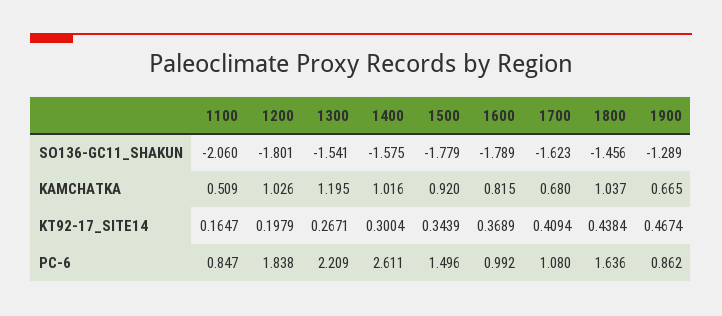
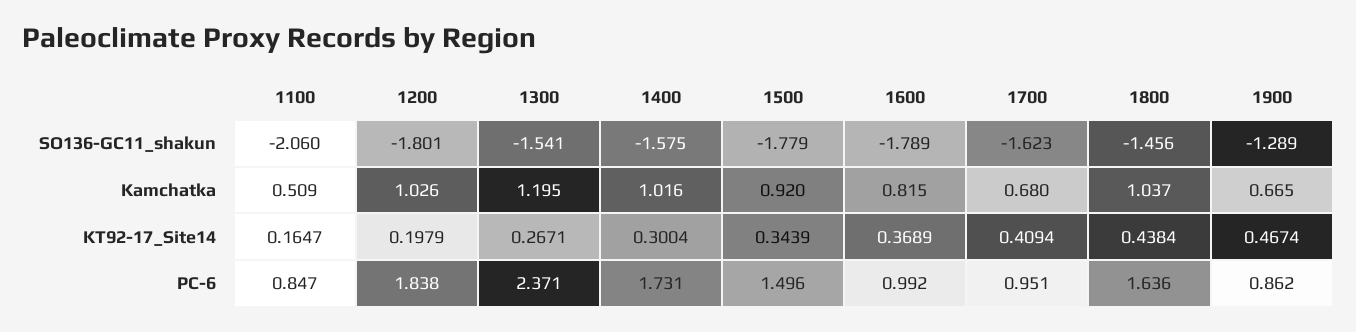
  {
    "1100": {
      "SO136-GC11_SHAKUN": -2.06,
      "KAMCHATKA": 0.509,
      "KT92-17_SITE14": 0.1647,
      "PC-6": 0.847
    },
    "1200": {
      "SO136-GC11_SHAKUN": -1.801,
      "KAMCHATKA": 1.026,
      "KT92-17_SITE14": 0.1979,
      "PC-6": 1.838
    },
    "1300": {
      "SO136-GC11_SHAKUN": -1.541,
      "KAMCHATKA": 1.195,
      "KT92-17_SITE14": 0.2671,
-     "PC-6": 2.209
+     "PC-6": 2.371
    },
    "1400": {
      "SO136-GC11_SHAKUN": -1.575,
      "KAMCHATKA": 1.016,
      "KT92-17_SITE14": 0.3004,
-     "PC-6": 2.611
+     "PC-6": 1.731
    },
    "1500": {
      "SO136-GC11_SHAKUN": -1.779,
      "KAMCHATKA": 0.92,
      "KT92-17_SITE14": 0.3439,
      "PC-6": 1.496
    },
    "1600": {
      "SO136-GC11_SHAKUN": -1.789,
      "KAMCHATKA": 0.815,
      "KT92-17_SITE14": 0.3689,
      "PC-6": 0.992
    },
    "1700": {
      "SO136-GC11_SHAKUN": -1.623,
      "KAMCHATKA": 0.68,
      "KT92-17_SITE14": 0.4094,
-     "PC-6": 1.08
+     "PC-6": 0.951
    },
    "1800": {
      "SO136-GC11_SHAKUN": -1.456,
      "KAMCHATKA": 1.037,
      "KT92-17_SITE14": 0.4384,
      "PC-6": 1.636
    },
    "1900": {
      "SO136-GC11_SHAKUN": -1.289,
      "KAMCHATKA": 0.665,
      "KT92-17_SITE14": 0.4674,
      "PC-6": 0.862
    }
  }

